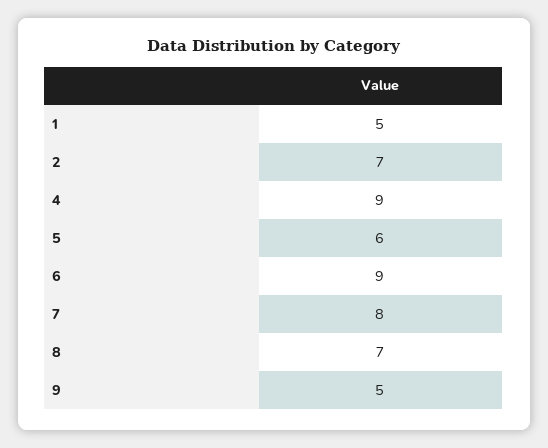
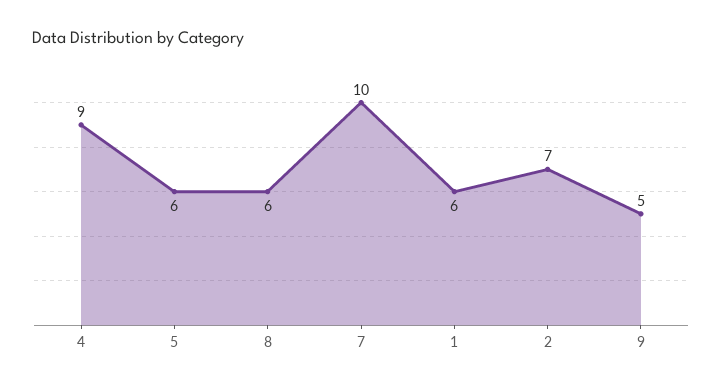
  {
-   "1": 5,
+   "1": 6,
    "2": 7,
    "4": 9,
    "5": 6,
-   "6": 9,
-   "7": 8,
+   "7": 10,
-   "8": 7,
+   "8": 6,
    "9": 5
  }

